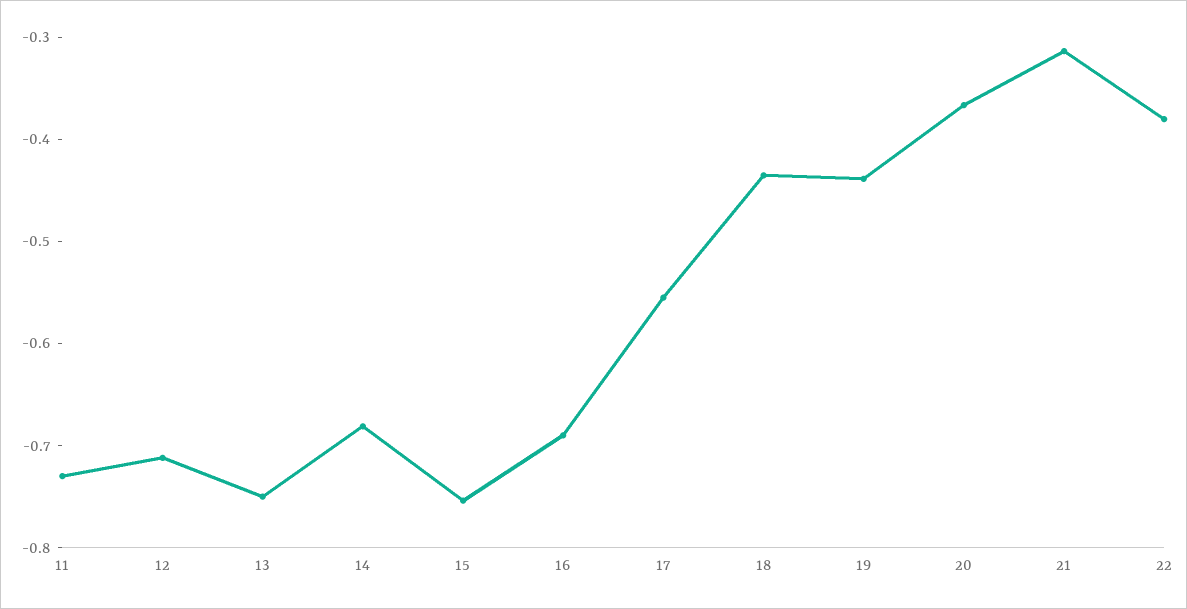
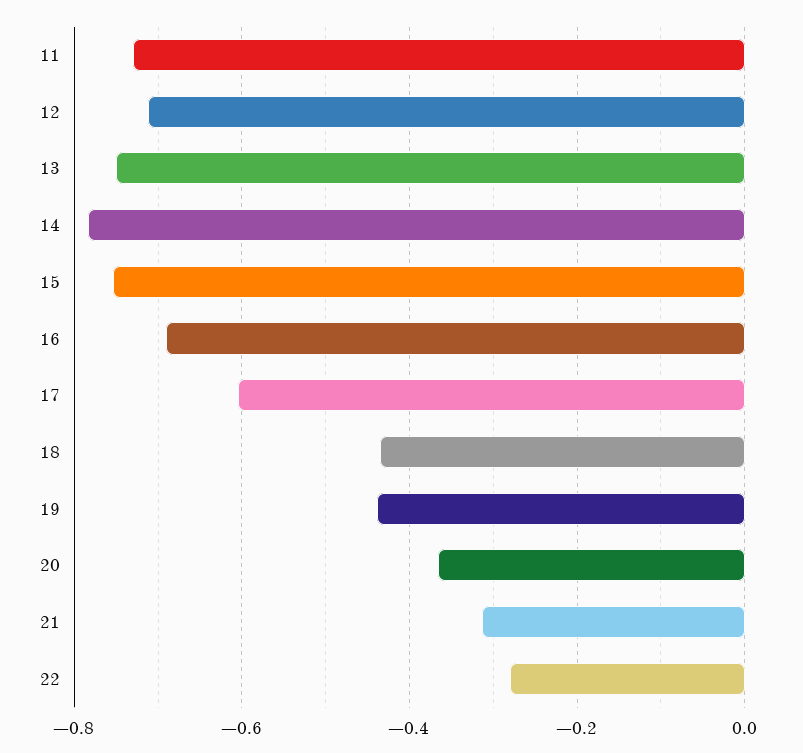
  {
    "11": -0.74,
    "12": -0.72,
    "13": -0.76,
-   "14": -0.68,
+   "14": -0.78,
    "15": -0.76,
    "16": -0.7,
-   "17": -0.56,
+   "17": -0.6,
    "18": -0.44,
    "19": -0.44,
    "20": -0.36,
    "21": -0.32,
-   "22": -0.38
+   "22": -0.28
  }

